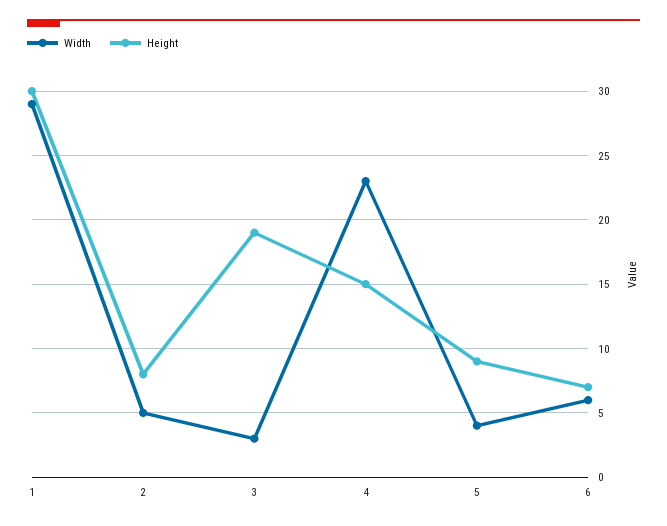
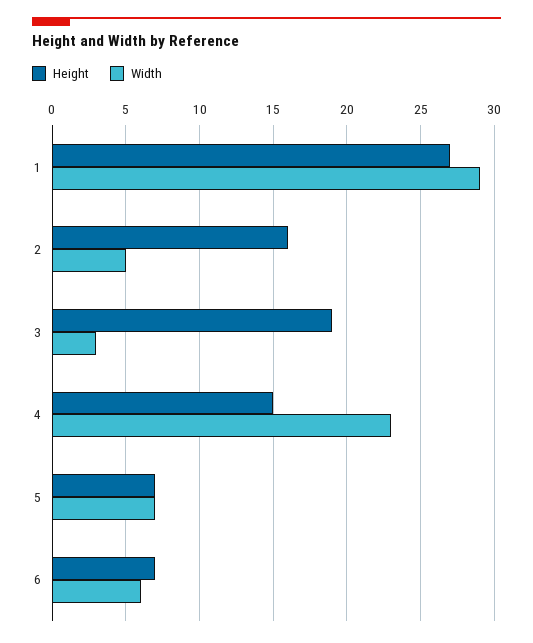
  {
    "Width": {
      "1": 29,
      "2": 5,
      "3": 3,
      "4": 23,
-     "5": 4,
+     "5": 7,
      "6": 6
    },
    "Height": {
-     "1": 30,
+     "1": 27,
-     "2": 8,
+     "2": 16,
      "3": 19,
      "4": 15,
-     "5": 9,
+     "5": 7,
      "6": 7
    }
  }

